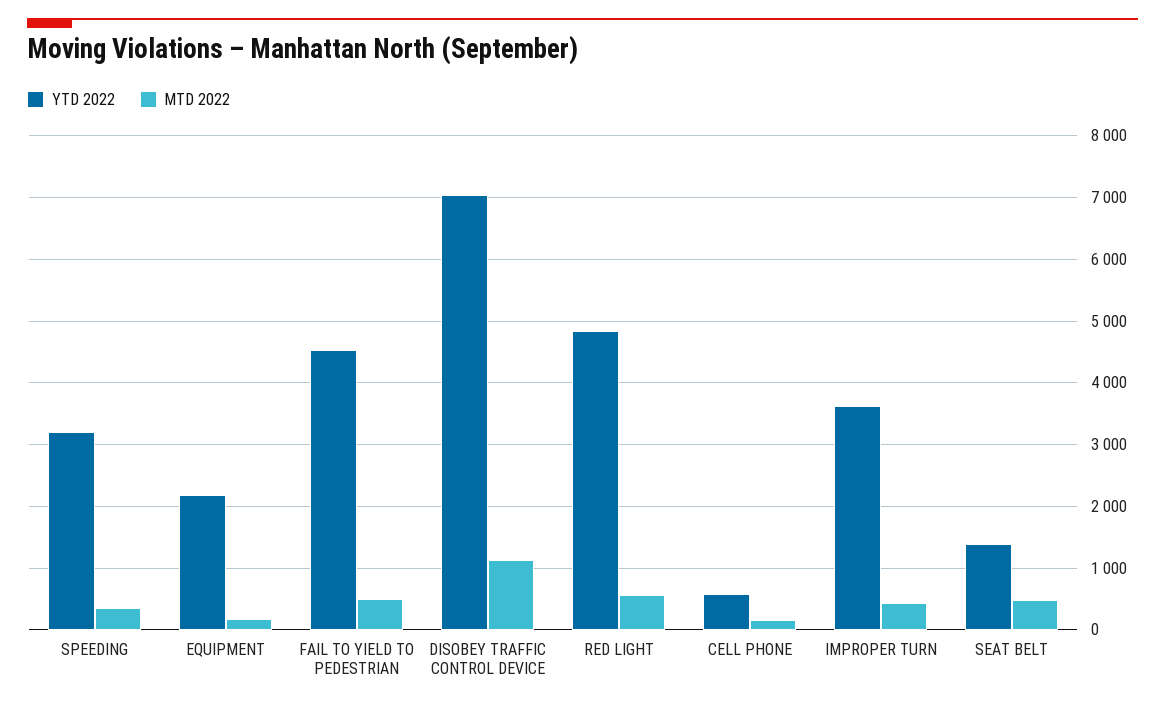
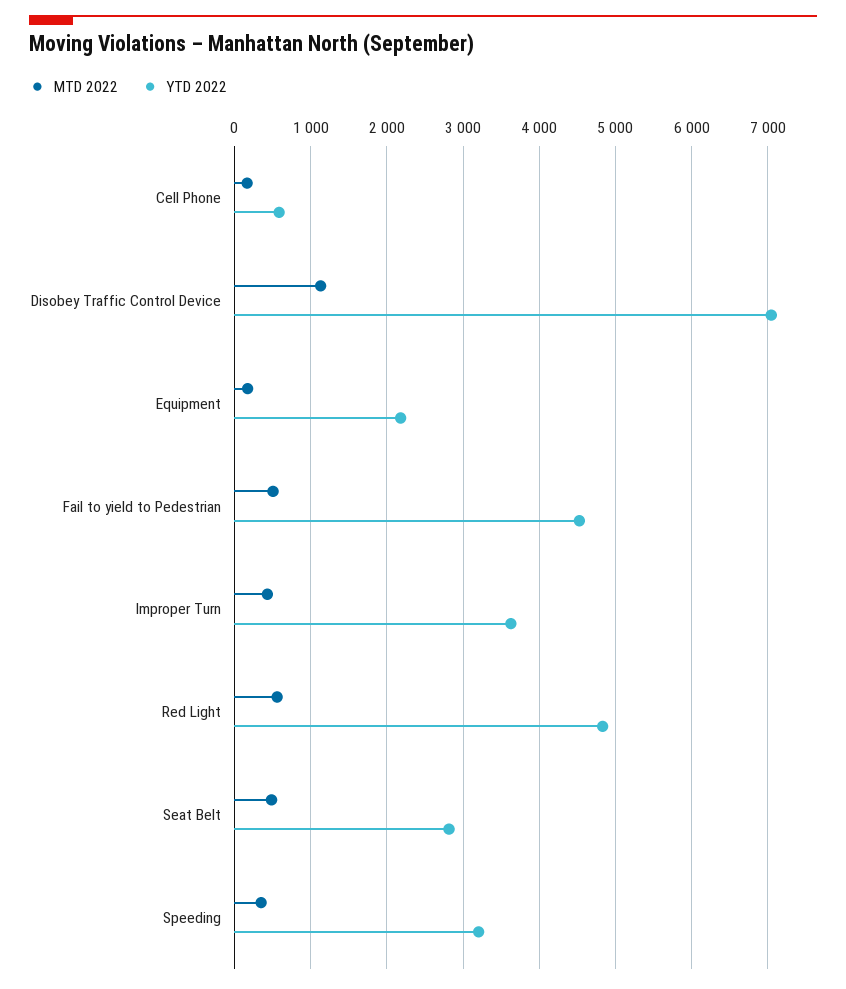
  {
    "YTD 2022": {
      "SPEEDING": 3200,
      "EQUIPMENT": 2200,
      "FAIL TO YIELD TO PEDESTRIAN": 4500,
      "DISOBEY TRAFFIC CONTROL DEVICE": 7000,
      "RED LIGHT": 4800,
      "CELL PHONE": 600,
      "IMPROPER TURN": 3600,
-     "SEAT BELT": 1400
+     "SEAT BELT": 2800
    },
    "MTD 2022": {
      "SPEEDING": 400,
      "EQUIPMENT": 200,
      "FAIL TO YIELD TO PEDESTRIAN": 500,
      "DISOBEY TRAFFIC CONTROL DEVICE": 1100,
      "RED LIGHT": 600,
      "CELL PHONE": 200,
      "IMPROPER TURN": 400,
      "SEAT BELT": 500
    }
  }

